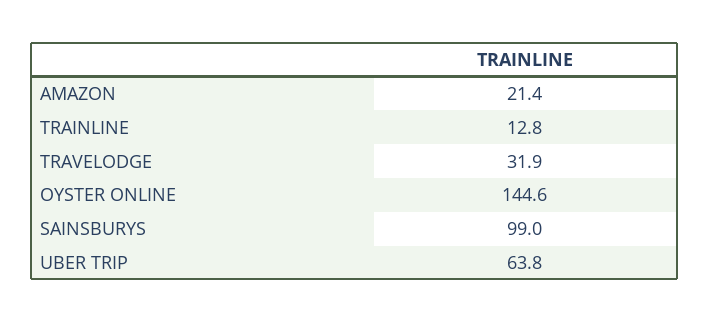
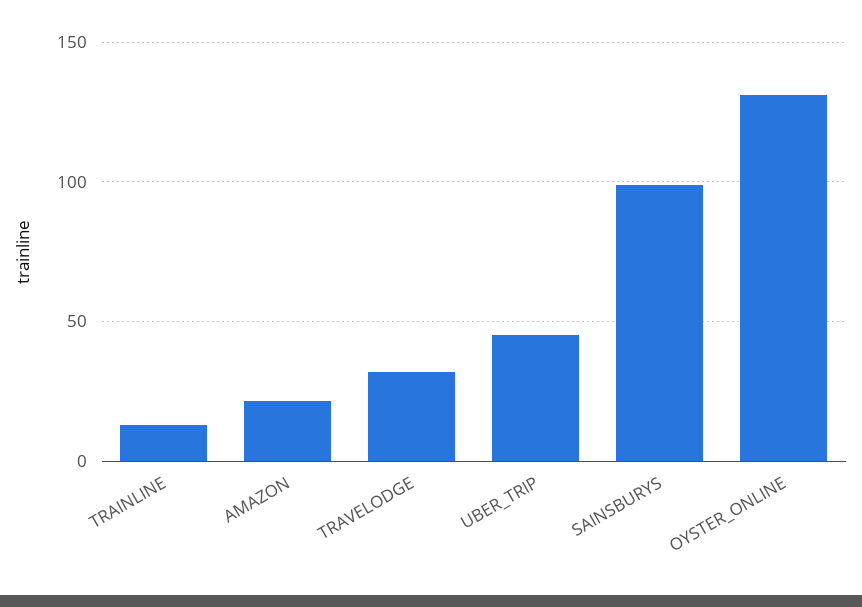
  {
    "AMAZON": 21.4,
    "TRAINLINE": 12.8,
    "TRAVELODGE": 31.9,
-   "OYSTER ONLINE": 144.6,
+   "OYSTER ONLINE": 130,
    "SAINSBURYS": 99,
-   "UBER TRIP": 63.8
+   "UBER TRIP": 45
  }

